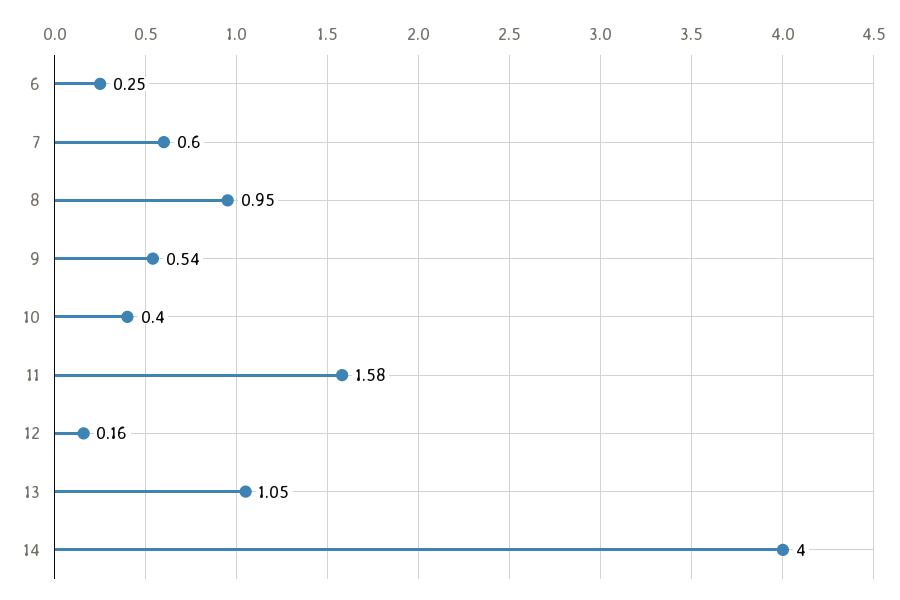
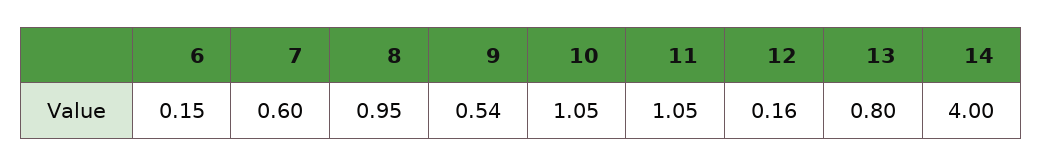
  {
-   "6": 0.25,
+   "6": 0.15,
    "7": 0.6,
    "8": 0.95,
    "9": 0.54,
-   "10": 0.4,
+   "10": 1.05,
-   "11": 1.58,
+   "11": 1.05,
    "12": 0.16,
-   "13": 1.05,
+   "13": 0.8,
    "14": 4
  }

